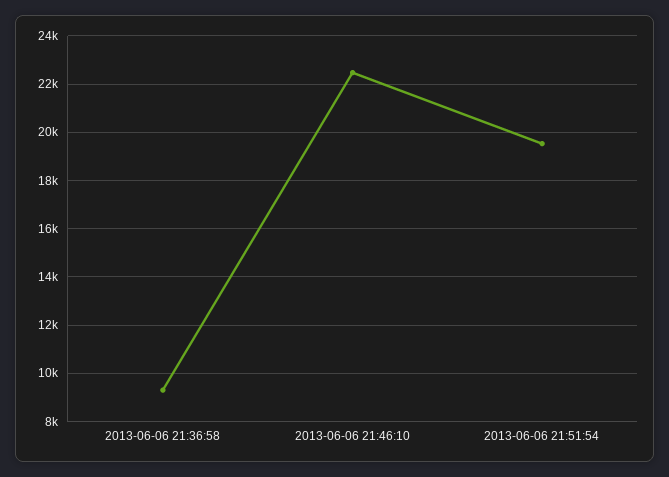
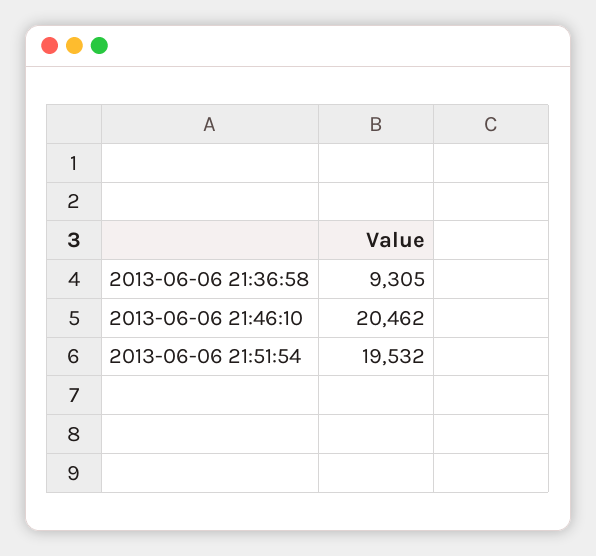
  {
    "2013-06-06 21:36:58": 9305,
-   "2013-06-06 21:46:10": 22500,
+   "2013-06-06 21:46:10": 20462,
    "2013-06-06 21:51:54": 19532
  }

